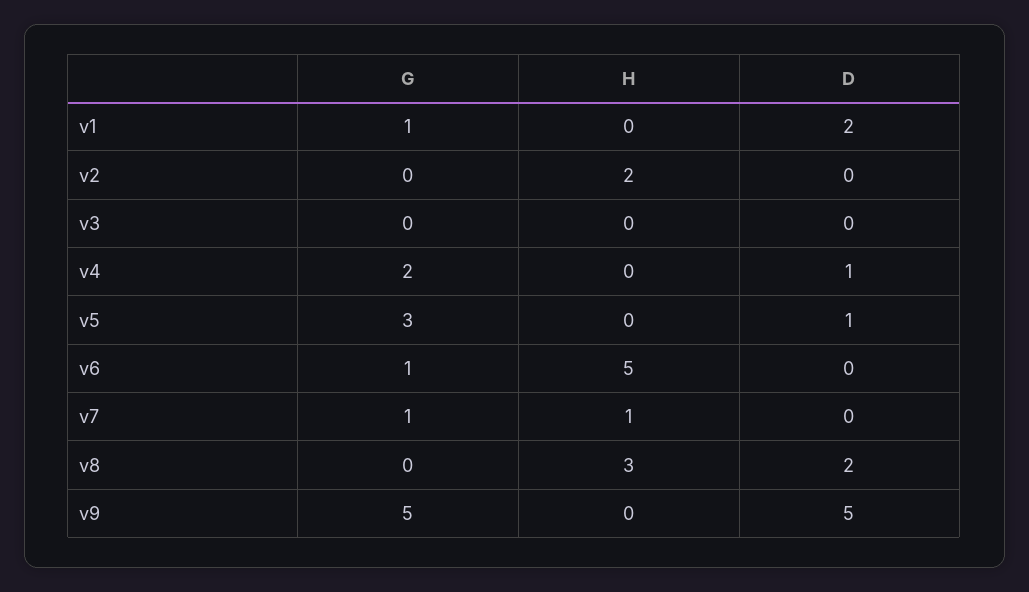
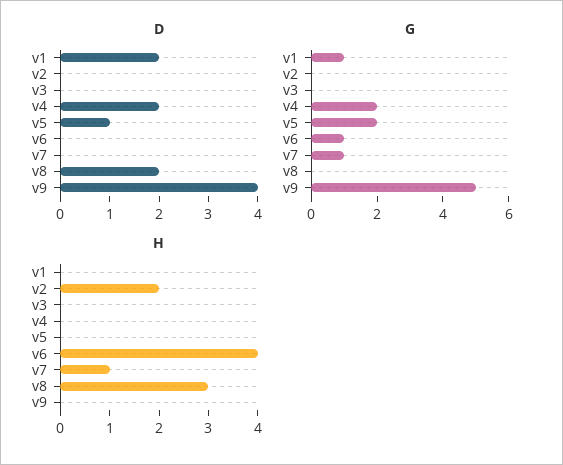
  {
    "G": {
      "v1": 1,
      "v2": 0,
      "v3": 0,
      "v4": 2,
-     "v5": 3,
+     "v5": 2,
      "v6": 1,
      "v7": 1,
      "v8": 0,
      "v9": 5
    },
    "H": {
      "v1": 0,
      "v2": 2,
      "v3": 0,
      "v4": 0,
      "v5": 0,
-     "v6": 5,
+     "v6": 4,
      "v7": 1,
      "v8": 3,
      "v9": 0
    },
    "D": {
      "v1": 2,
      "v2": 0,
      "v3": 0,
-     "v4": 1,
+     "v4": 2,
      "v5": 1,
      "v6": 0,
      "v7": 0,
      "v8": 2,
-     "v9": 5
+     "v9": 4
    }
  }

